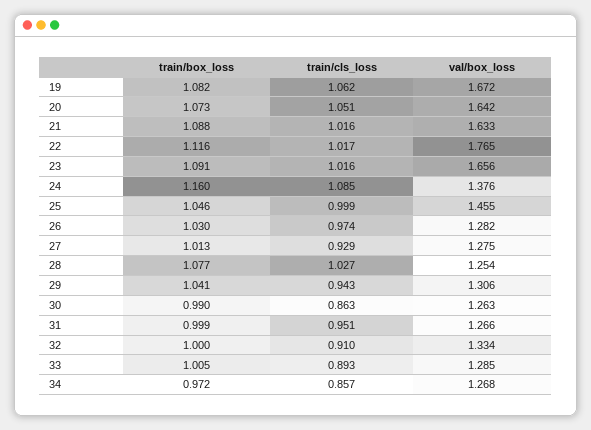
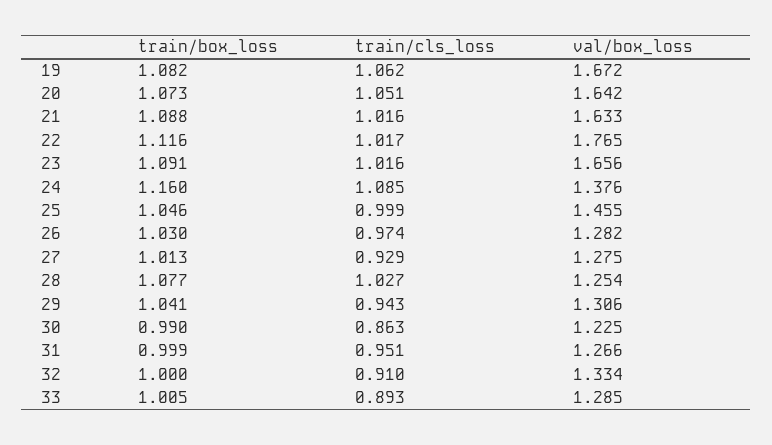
  {
    "train/box_loss": {
      "19": 1.082,
      "20": 1.073,
      "21": 1.088,
      "22": 1.116,
      "23": 1.091,
      "24": 1.16,
      "25": 1.046,
      "26": 1.03,
      "27": 1.013,
      "28": 1.077,
      "29": 1.041,
      "30": 0.99,
      "31": 0.999,
      "32": 1,
-     "33": 1.005,
+     "33": 1.005
-     "34": 0.972
    },
    "train/cls_loss": {
      "19": 1.062,
      "20": 1.051,
      "21": 1.016,
      "22": 1.017,
      "23": 1.016,
      "24": 1.085,
      "25": 0.999,
      "26": 0.974,
      "27": 0.929,
      "28": 1.027,
      "29": 0.943,
      "30": 0.863,
      "31": 0.951,
      "32": 0.91,
-     "33": 0.893,
+     "33": 0.893
-     "34": 0.857
    },
    "val/box_loss": {
      "19": 1.672,
      "20": 1.642,
      "21": 1.633,
      "22": 1.765,
      "23": 1.656,
      "24": 1.376,
      "25": 1.455,
      "26": 1.282,
      "27": 1.275,
      "28": 1.254,
      "29": 1.306,
-     "30": 1.263,
+     "30": 1.225,
      "31": 1.266,
      "32": 1.334,
-     "33": 1.285,
+     "33": 1.285
-     "34": 1.268
    }
  }

